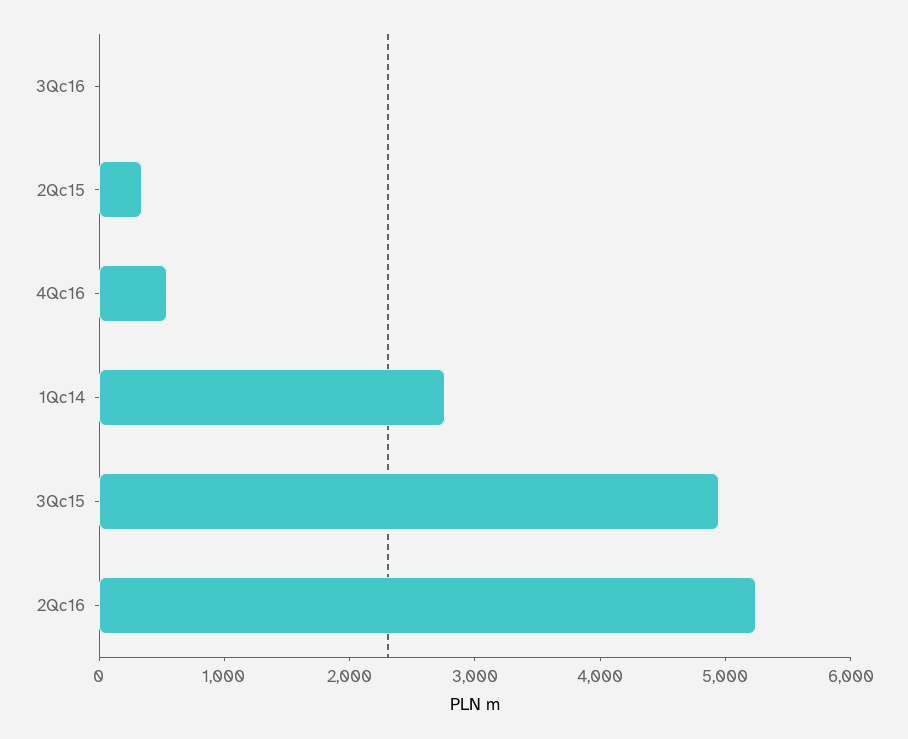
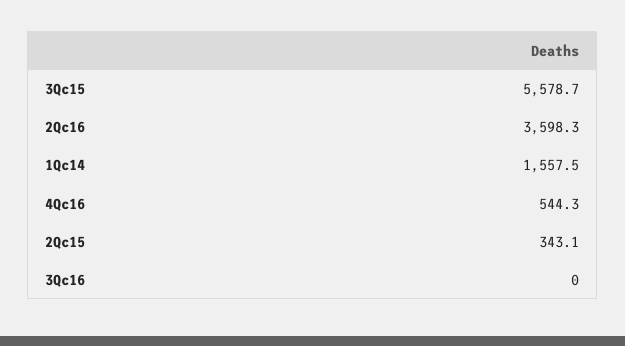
  {
    "3Qc16": 0,
    "2Qc15": 343.1,
    "4Qc16": 544.3,
-   "1Qc14": 2800,
+   "1Qc14": 1557.5,
-   "3Qc15": 5000,
+   "3Qc15": 5578.7,
-   "2Qc16": 5200
+   "2Qc16": 3598.3
  }

